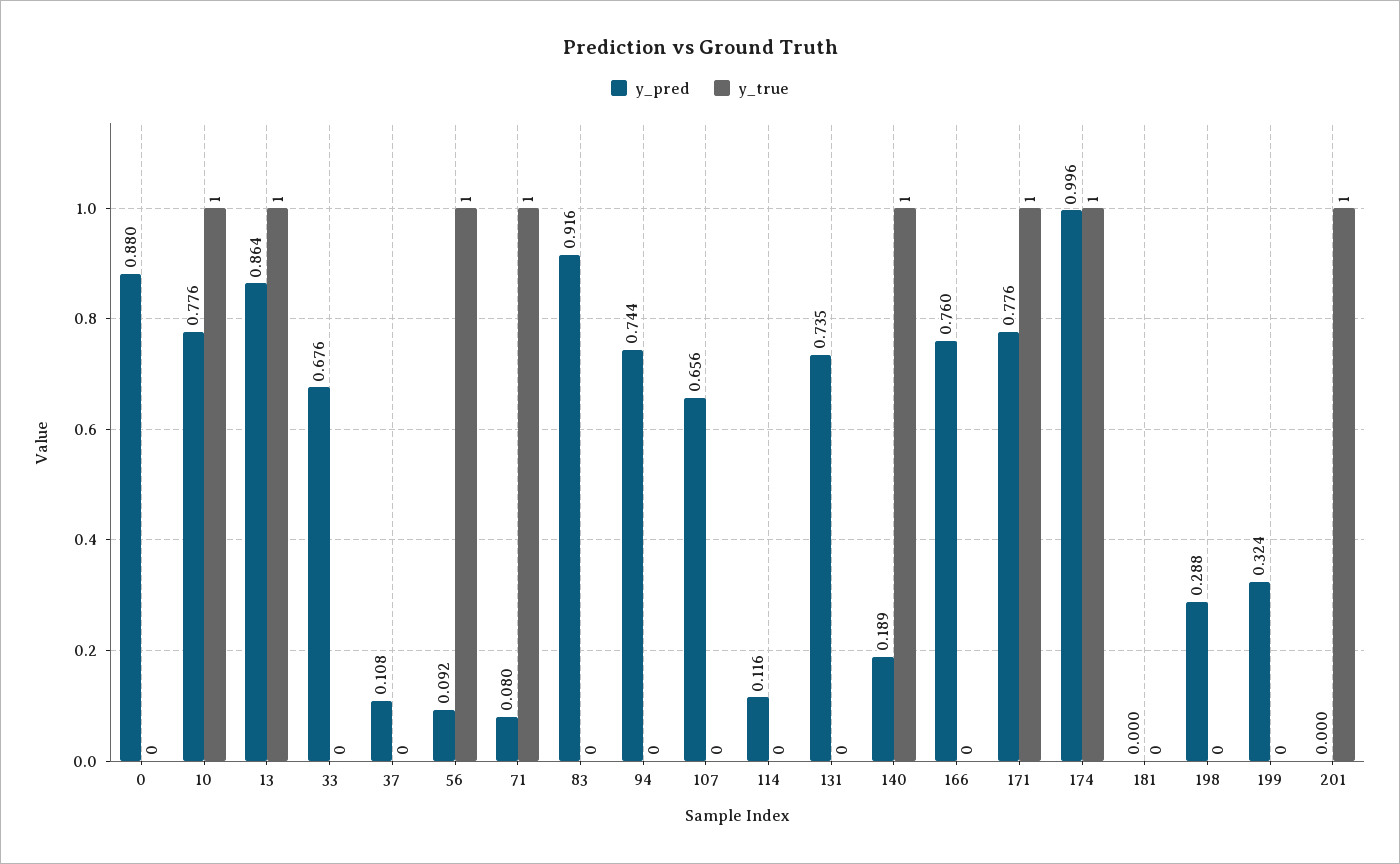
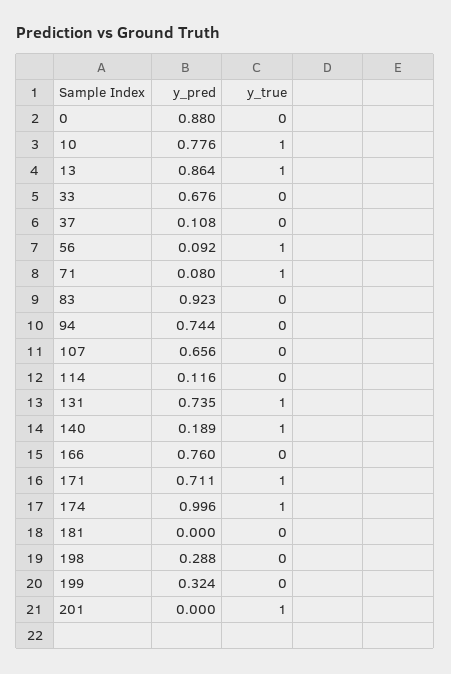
  {
    "y_pred": {
      "0": 0.88,
      "10": 0.776,
      "13": 0.864,
      "33": 0.676,
      "37": 0.108,
      "56": 0.092,
      "71": 0.08,
-     "83": 0.916,
+     "83": 0.923,
      "94": 0.744,
      "107": 0.656,
      "114": 0.116,
      "131": 0.735,
      "140": 0.189,
      "166": 0.76,
-     "171": 0.776,
+     "171": 0.711,
      "174": 0.996,
      "181": 0,
      "198": 0.288,
      "199": 0.324,
      "201": 0
    },
    "y_true": {
      "0": 0,
      "10": 1,
      "13": 1,
      "33": 0,
      "37": 0,
      "56": 1,
      "71": 1,
      "83": 0,
      "94": 0,
      "107": 0,
      "114": 0,
-     "131": 0,
+     "131": 1,
      "140": 1,
      "166": 0,
      "171": 1,
      "174": 1,
      "181": 0,
      "198": 0,
      "199": 0,
      "201": 1
    }
  }

